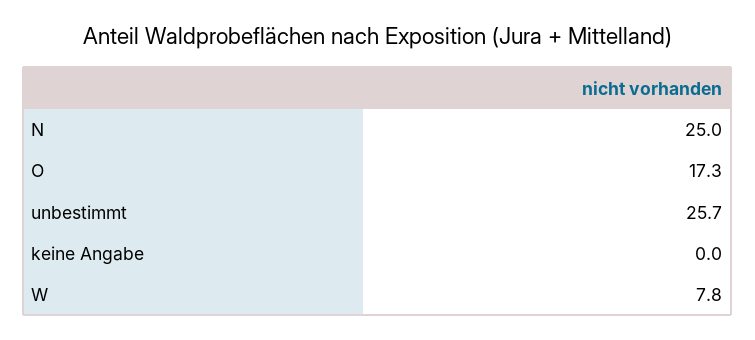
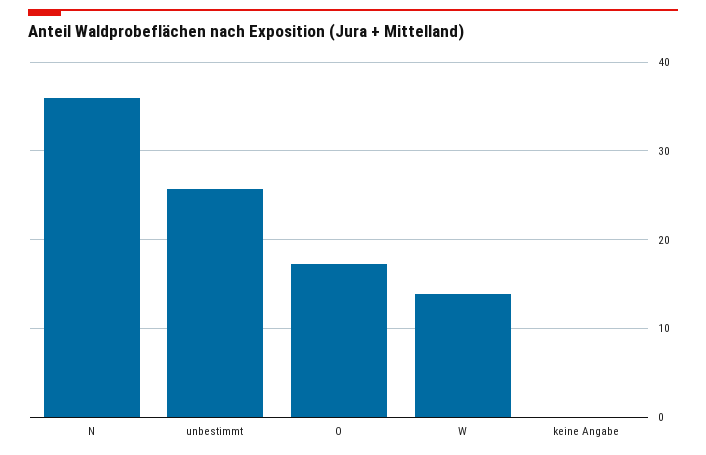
  {
-   "N": 25,
+   "N": 36,
    "O": 17.3,
    "unbestimmt": 25.7,
    "keine Angabe": 0,
-   "W": 7.8
+   "W": 14
  }

